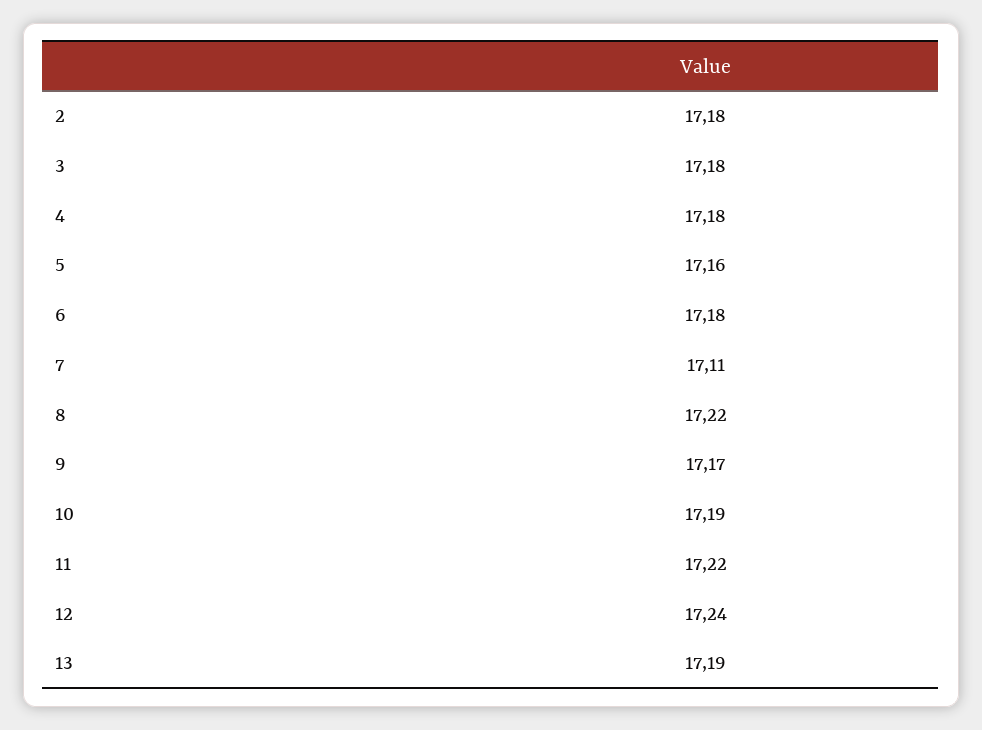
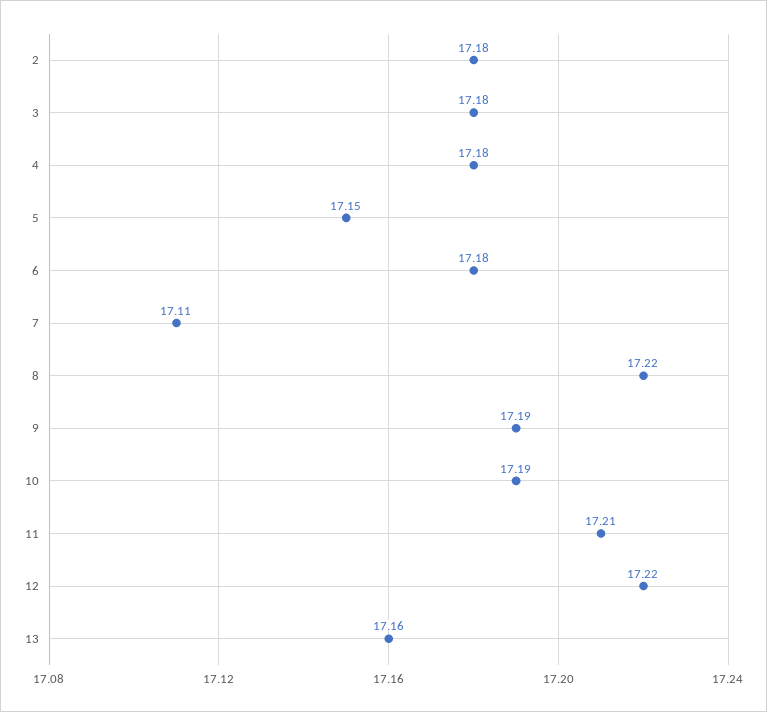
  {
    "2": 17.18,
    "3": 17.18,
    "4": 17.18,
-   "5": 17.16,
+   "5": 17.15,
    "6": 17.18,
    "7": 17.11,
    "8": 17.22,
-   "9": 17.17,
+   "9": 17.19,
    "10": 17.19,
-   "11": 17.22,
+   "11": 17.21,
-   "12": 17.24,
+   "12": 17.22,
-   "13": 17.19
+   "13": 17.16
  }

